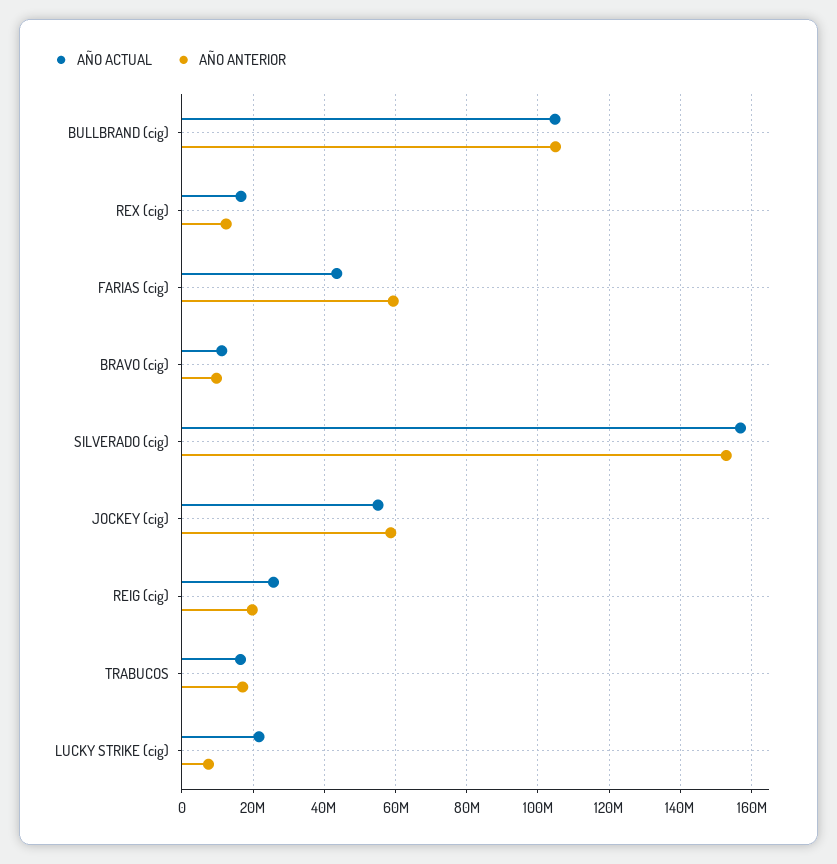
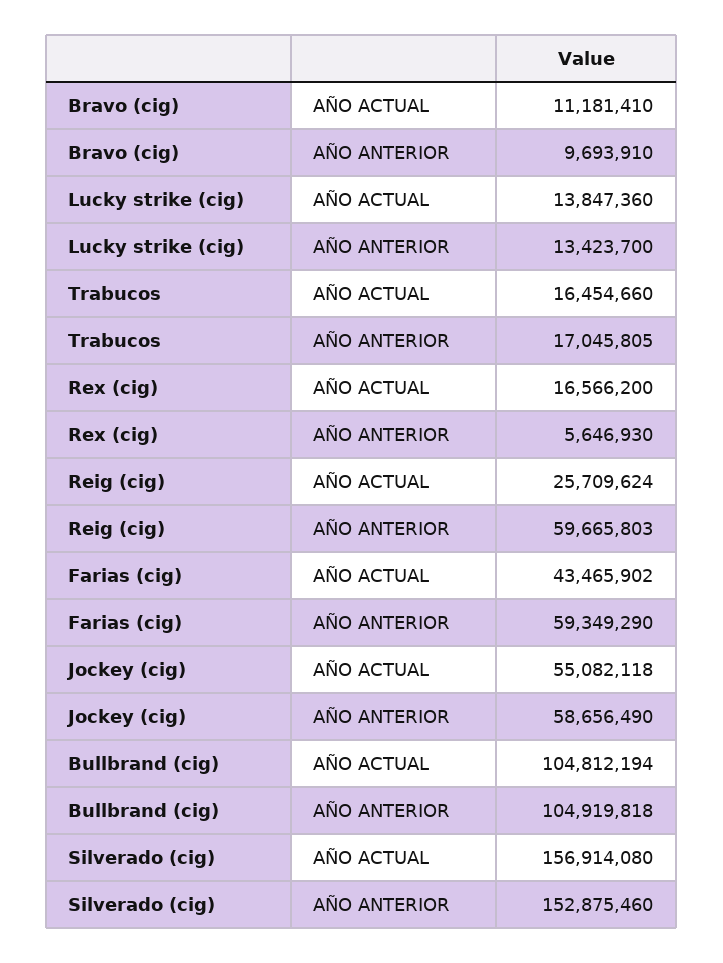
  {
    "AÑO ACTUAL": {
      "BULLBRAND (cig)": 104812194,
      "REX (cig)": 16566200,
      "FARIAS (cig)": 43465902,
      "BRAVO (cig)": 11181410,
      "SILVERADO (cig)": 156914080,
      "JOCKEY (cig)": 55082118,
      "REIG (cig)": 25709624,
      "TRABUCOS": 16454660,
-     "LUCKY STRIKE (cig)": 22000000
+     "LUCKY STRIKE (cig)": 13847360
    },
    "AÑO ANTERIOR": {
      "BULLBRAND (cig)": 104919818,
-     "REX (cig)": 12000000,
+     "REX (cig)": 5646930,
      "FARIAS (cig)": 59349290,
      "BRAVO (cig)": 9693910,
      "SILVERADO (cig)": 152875460,
      "JOCKEY (cig)": 58656490,
-     "REIG (cig)": 20000000,
+     "REIG (cig)": 59665803,
      "TRABUCOS": 17045805,
-     "LUCKY STRIKE (cig)": 8000000
+     "LUCKY STRIKE (cig)": 13423700
    }
  }

